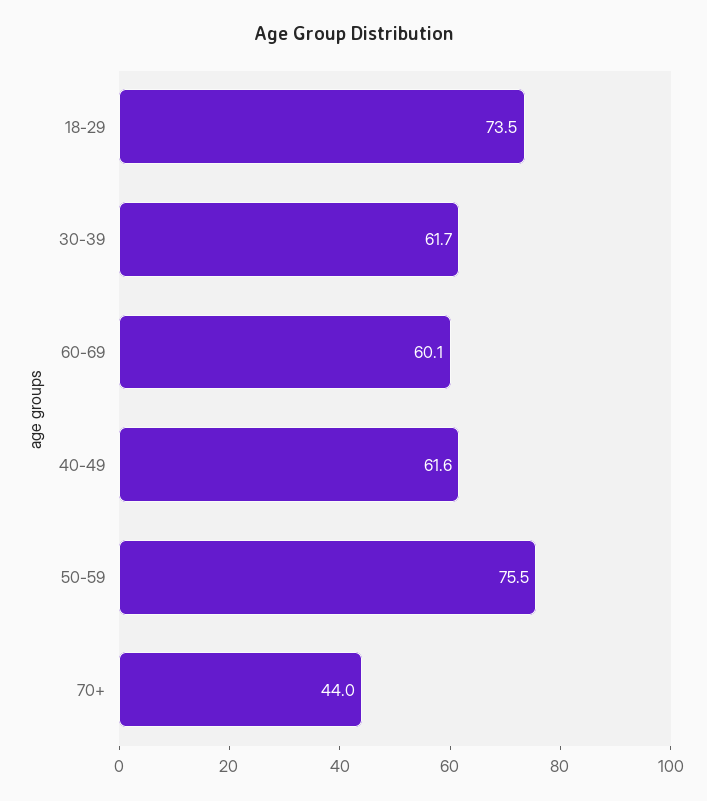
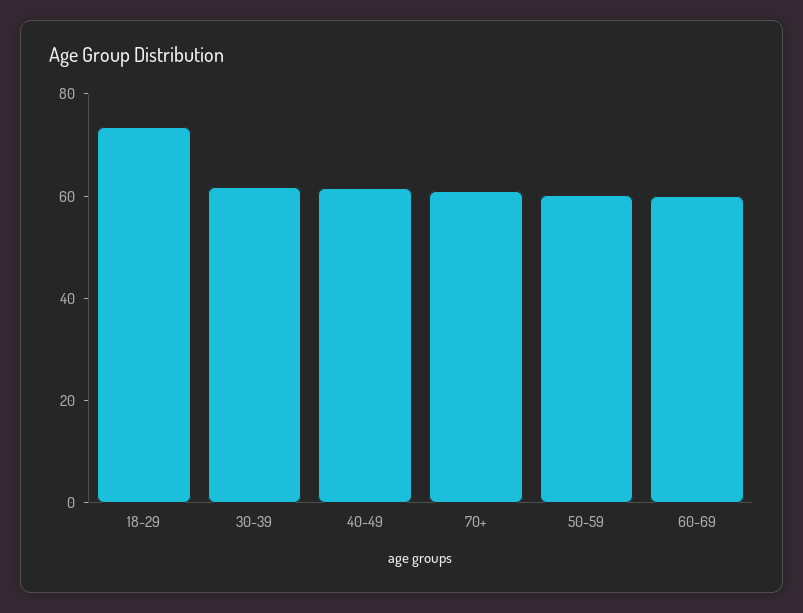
  {
    "18-29": 73.5,
    "30-39": 61.7,
    "60-69": 60.1,
    "40-49": 61.6,
-   "50-59": 75.5,
+   "50-59": 60,
-   "70+": 44
+   "70+": 60
  }

